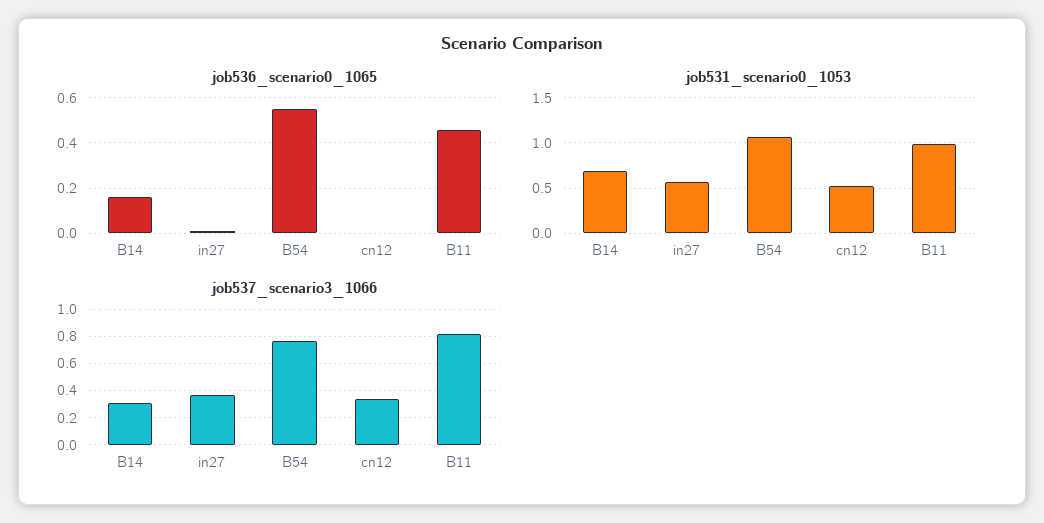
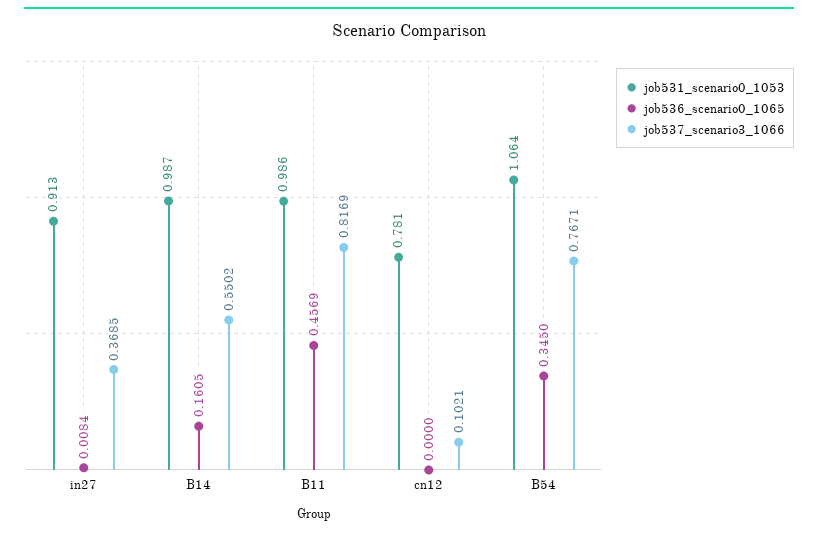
  {
    "job536_scenario0_1065": {
      "B14": 0.1605,
      "in27": 0.0084,
-     "B54": 0.55,
+     "B54": 0.345,
      "cn12": 0,
      "B11": 0.4569
    },
    "job531_scenario0_1053": {
-     "B14": 0.7,
+     "B14": 0.987,
-     "in27": 0.6,
+     "in27": 0.913,
      "B54": 1.064,
-     "cn12": 0.5,
+     "cn12": 0.781,
      "B11": 0.986
    },
    "job537_scenario3_1066": {
-     "B14": 0.3,
+     "B14": 0.5502,
      "in27": 0.3685,
      "B54": 0.7671,
-     "cn12": 0.35,
+     "cn12": 0.1021,
      "B11": 0.8169
    }
  }

